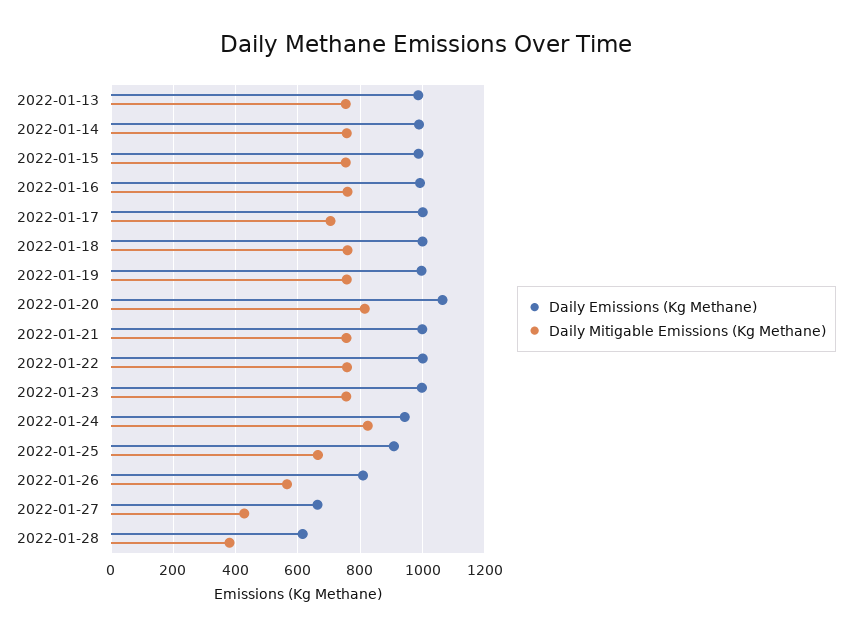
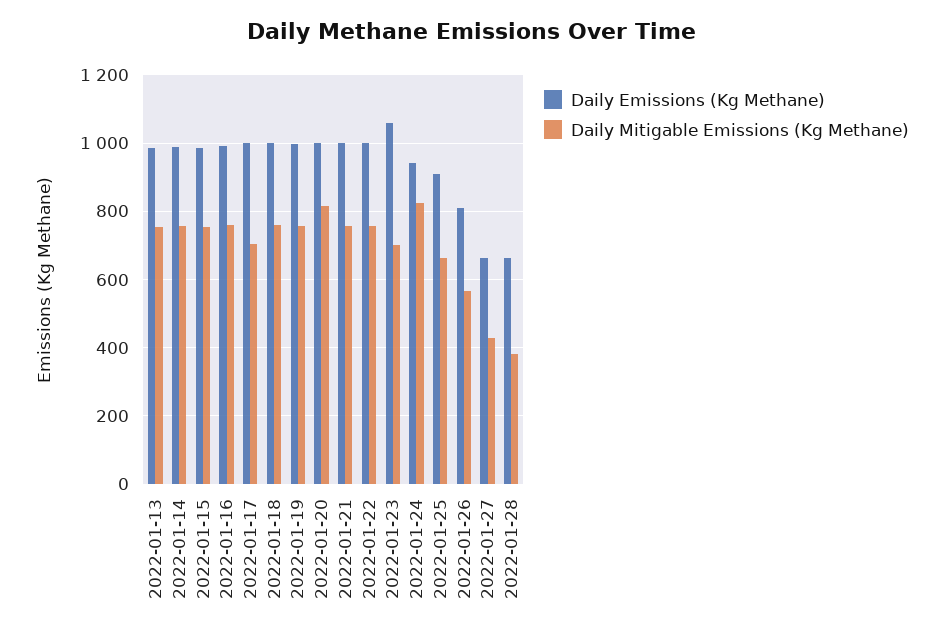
  {
    "Daily Emissions (Kg Methane)": {
      "2022-01-13": 980,
      "2022-01-14": 980,
      "2022-01-15": 980,
      "2022-01-16": 1000,
      "2022-01-17": 1000,
      "2022-01-18": 1000,
      "2022-01-19": 1000,
-     "2022-01-20": 1060,
+     "2022-01-20": 1000,
      "2022-01-21": 1000,
      "2022-01-22": 1000,
-     "2022-01-23": 1000,
+     "2022-01-23": 1060,
      "2022-01-24": 940,
      "2022-01-25": 900,
      "2022-01-26": 800,
      "2022-01-27": 660,
-     "2022-01-28": 620
+     "2022-01-28": 660
    },
    "Daily Mitigable Emissions (Kg Methane)": {
      "2022-01-13": 760,
      "2022-01-14": 760,
      "2022-01-15": 760,
      "2022-01-16": 760,
      "2022-01-17": 700,
      "2022-01-18": 760,
      "2022-01-19": 760,
      "2022-01-20": 820,
      "2022-01-21": 760,
      "2022-01-22": 760,
-     "2022-01-23": 760,
+     "2022-01-23": 700,
      "2022-01-24": 820,
      "2022-01-25": 660,
      "2022-01-26": 560,
      "2022-01-27": 420,
      "2022-01-28": 380
    }
  }

